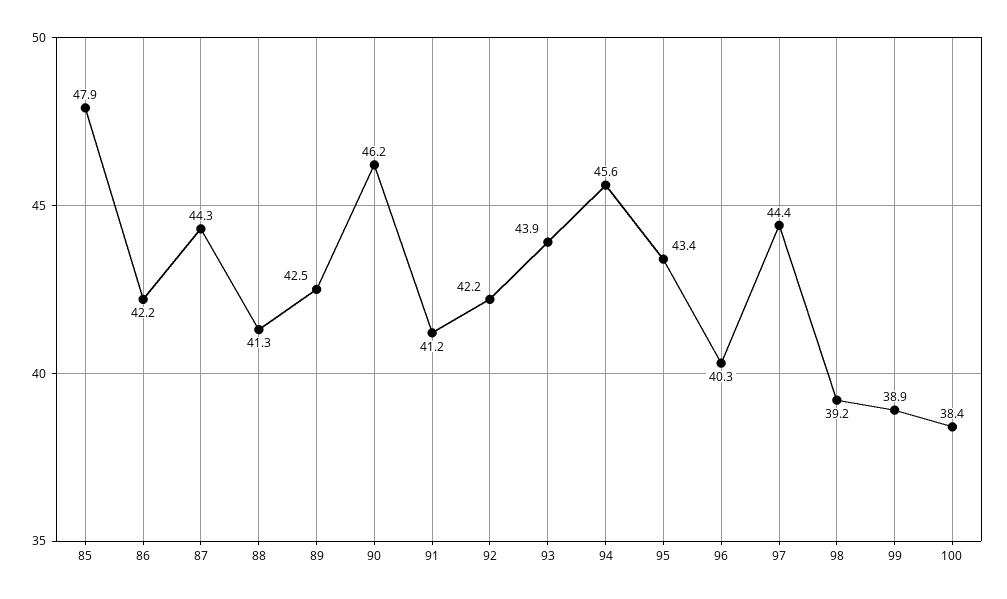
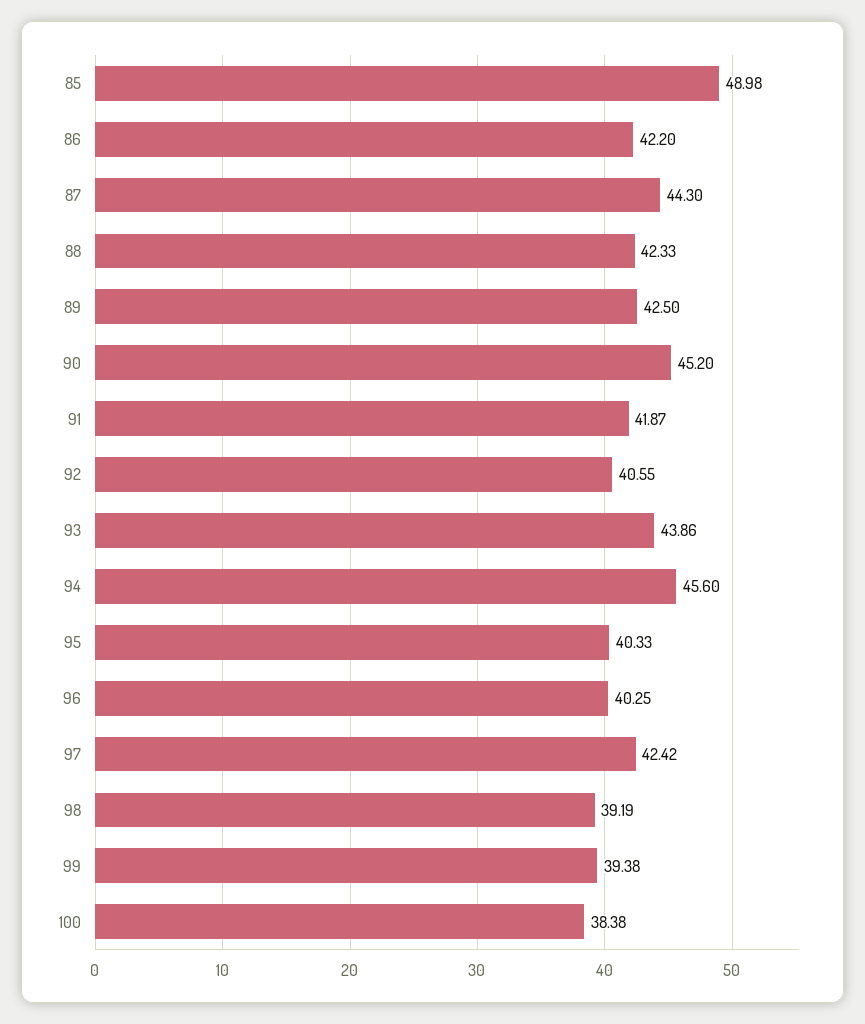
  {
-   "85": 47.9,
+   "85": 48.98,
    "86": 42.2,
    "87": 44.3,
-   "88": 41.3,
+   "88": 42.33,
    "89": 42.5,
-   "90": 46.2,
+   "90": 45.2,
-   "91": 41.2,
+   "91": 41.87,
-   "92": 42.2,
+   "92": 40.55,
    "93": 43.86,
    "94": 45.6,
-   "95": 43.4,
+   "95": 40.33,
    "96": 40.25,
-   "97": 44.4,
+   "97": 42.42,
    "98": 39.19,
-   "99": 38.9,
+   "99": 39.38,
    "100": 38.38
  }

